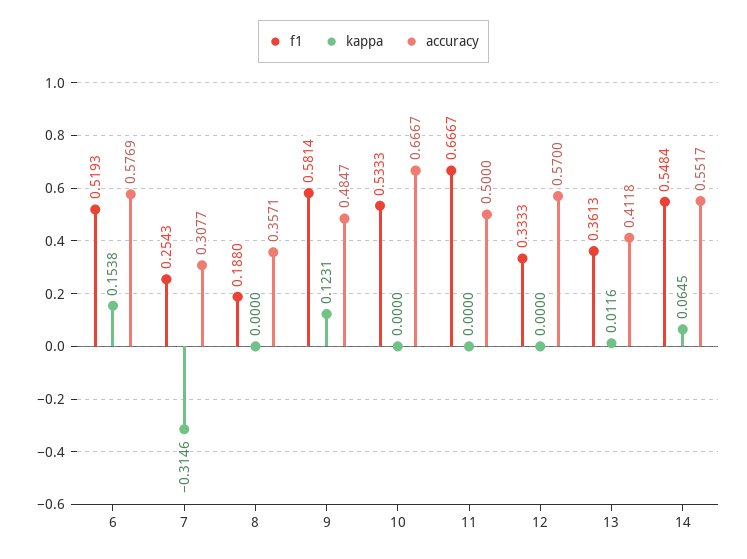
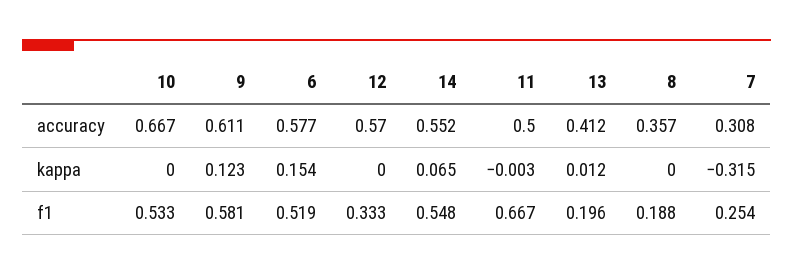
  {
    "f1": {
      "6": 0.5193,
      "7": 0.2543,
      "8": 0.188,
      "9": 0.5814,
      "10": 0.5333,
      "11": 0.6667,
      "12": 0.3333,
-     "13": 0.3613,
+     "13": 0.196,
      "14": 0.5484
    },
    "kappa": {
      "6": 0.1538,
      "7": -0.3146,
      "8": 0,
      "9": 0.1231,
      "10": 0,
-     "11": 0,
+     "11": -0.003,
      "12": 0,
      "13": 0.0116,
      "14": 0.0645
    },
    "accuracy": {
      "6": 0.5769,
      "7": 0.3077,
      "8": 0.3571,
-     "9": 0.4847,
+     "9": 0.611,
      "10": 0.6667,
      "11": 0.5,
      "12": 0.57,
      "13": 0.4118,
      "14": 0.5517
    }
  }

